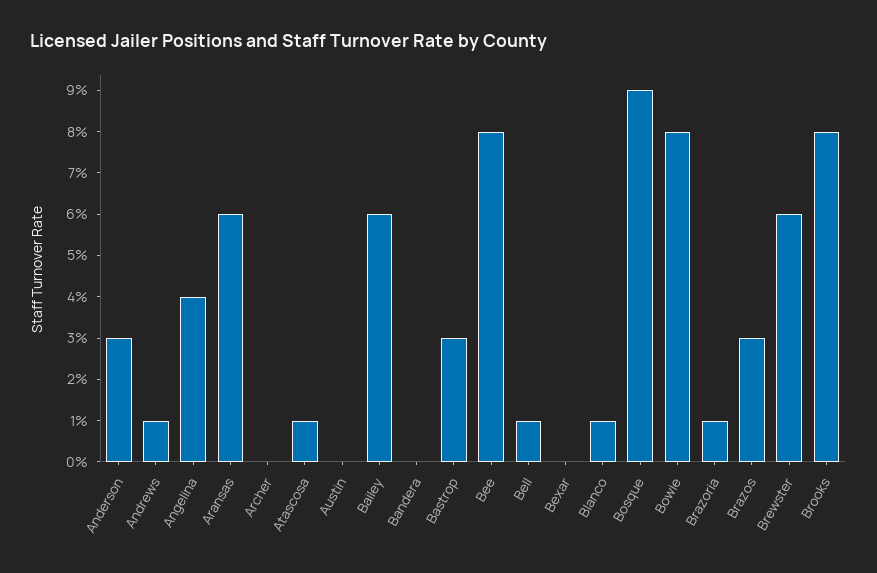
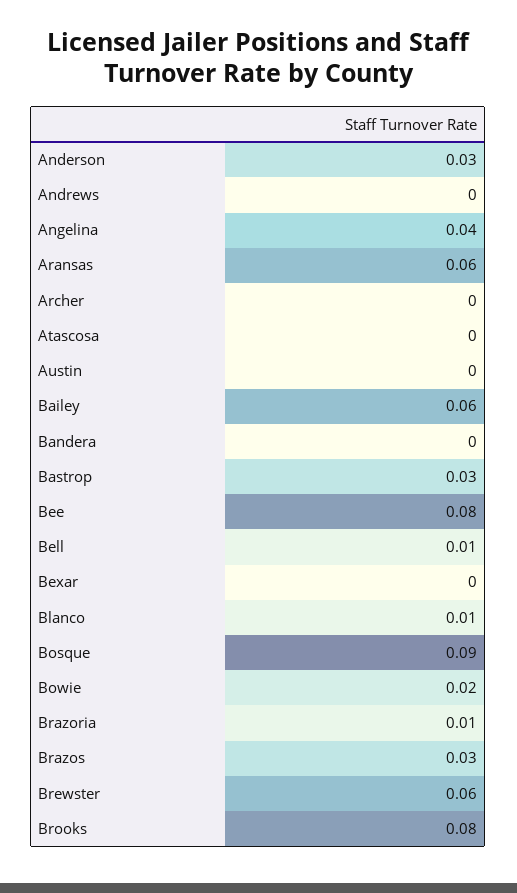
  {
    "Anderson": 0.03,
-   "Andrews": 0.01,
+   "Andrews": 0,
    "Angelina": 0.04,
    "Aransas": 0.06,
    "Archer": 0,
-   "Atascosa": 0.01,
+   "Atascosa": 0,
    "Austin": 0,
    "Bailey": 0.06,
    "Bandera": 0,
    "Bastrop": 0.03,
    "Bee": 0.08,
    "Bell": 0.01,
    "Bexar": 0,
    "Blanco": 0.01,
    "Bosque": 0.09,
-   "Bowie": 0.08,
+   "Bowie": 0.02,
    "Brazoria": 0.01,
    "Brazos": 0.03,
    "Brewster": 0.06,
    "Brooks": 0.08
  }

